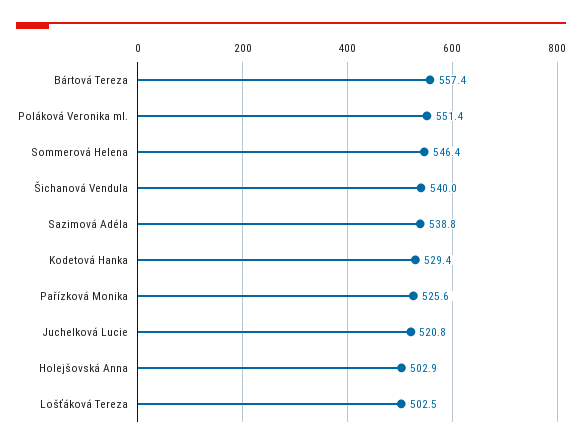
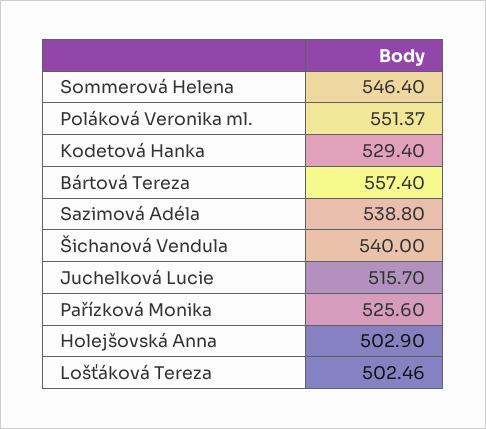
  {
    "Bártová Tereza": 557.4,
    "Poláková Veronika ml.": 551.37,
    "Sommerová Helena": 546.4,
    "Šichanová Vendula": 540,
    "Sazimová Adéla": 538.8,
    "Kodetová Hanka": 529.4,
    "Pařízková Monika": 525.6,
-   "Juchelková Lucie": 520.8,
+   "Juchelková Lucie": 515.7,
    "Holejšovská Anna": 502.9,
    "Lošťáková Tereza": 502.46
  }

